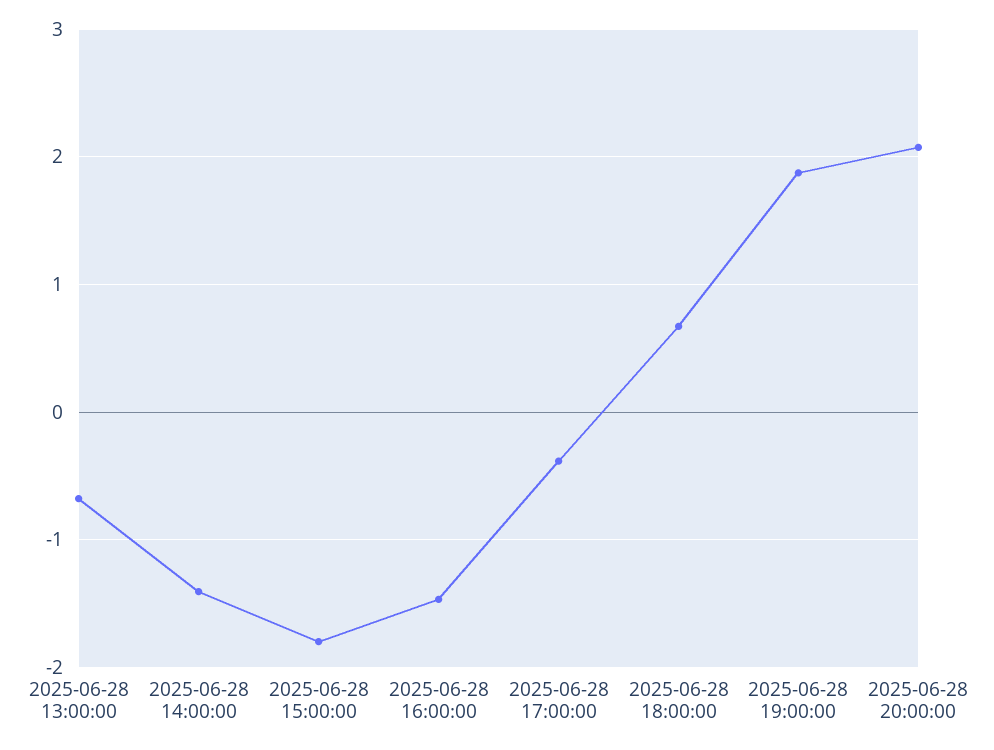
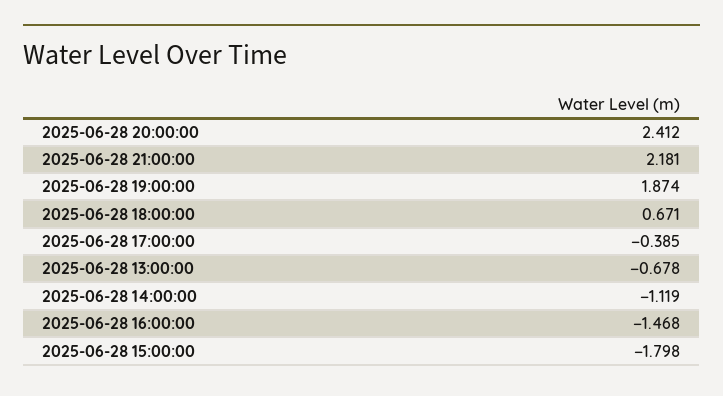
  {
    "2025-06-28 13:00:00": -0.678,
-   "2025-06-28 14:00:00": -1.4,
+   "2025-06-28 14:00:00": -1.119,
    "2025-06-28 15:00:00": -1.798,
    "2025-06-28 16:00:00": -1.468,
    "2025-06-28 17:00:00": -0.385,
    "2025-06-28 18:00:00": 0.671,
    "2025-06-28 19:00:00": 1.874,
-   "2025-06-28 20:00:00": 2.1
+   "2025-06-28 20:00:00": 2.412,
+   "2025-06-28 21:00:00": 2.181
  }

